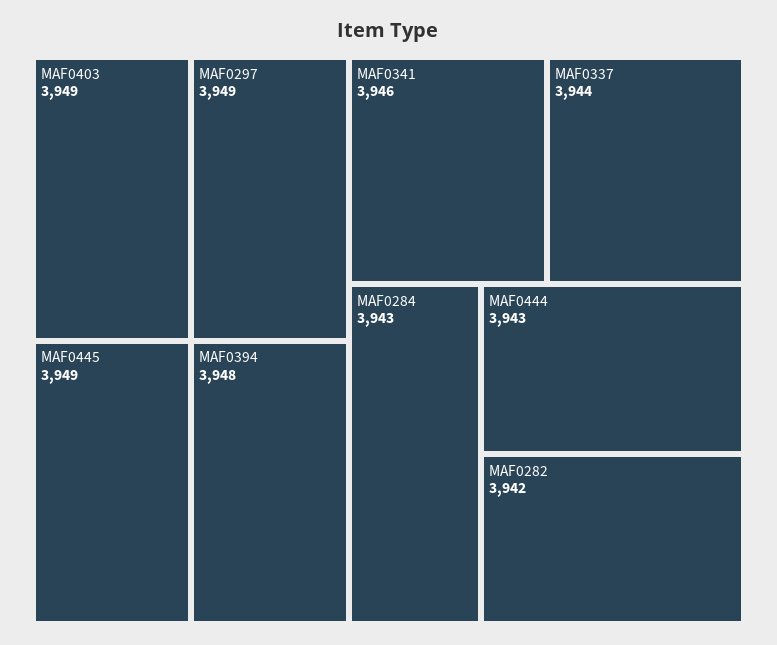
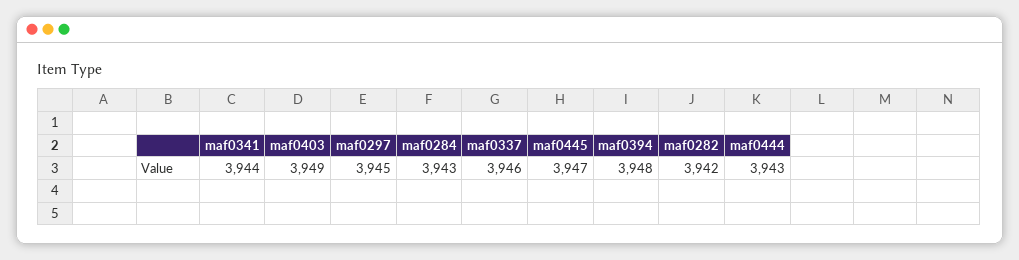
  {
    "MAF0403": 3949,
-   "MAF0297": 3949,
+   "MAF0297": 3945,
-   "MAF0445": 3949,
+   "MAF0445": 3947,
    "MAF0394": 3948,
-   "MAF0341": 3946,
+   "MAF0341": 3944,
-   "MAF0337": 3944,
+   "MAF0337": 3946,
    "MAF0284": 3943,
    "MAF0444": 3943,
    "MAF0282": 3942
  }

